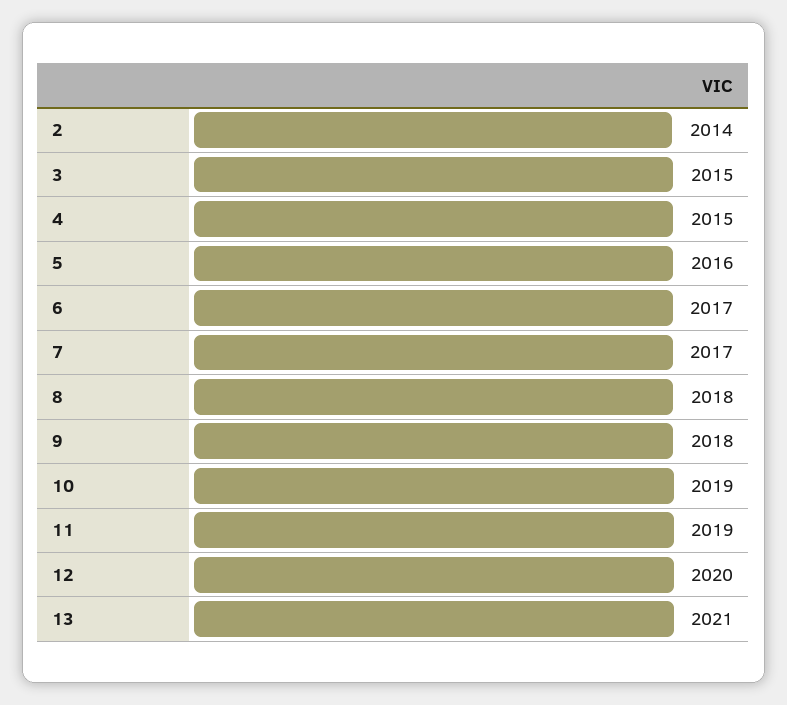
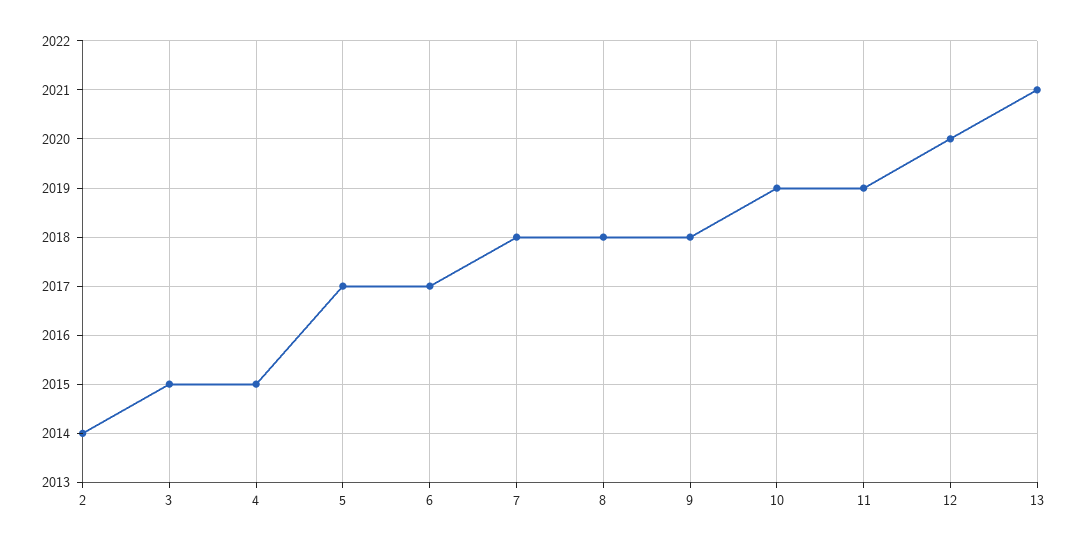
  {
    "2": 2014,
    "3": 2015,
    "4": 2015,
-   "5": 2016,
+   "5": 2017,
    "6": 2017,
-   "7": 2017,
+   "7": 2018,
    "8": 2018,
    "9": 2018,
    "10": 2019,
    "11": 2019,
    "12": 2020,
    "13": 2021
  }

